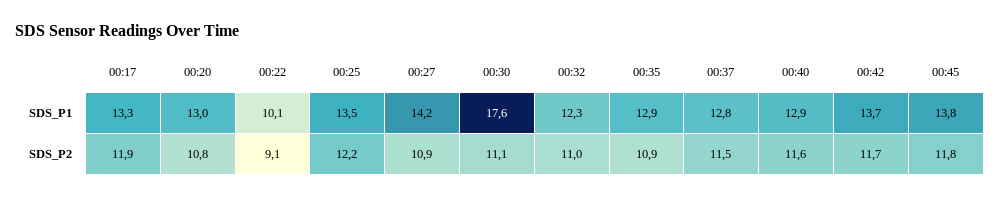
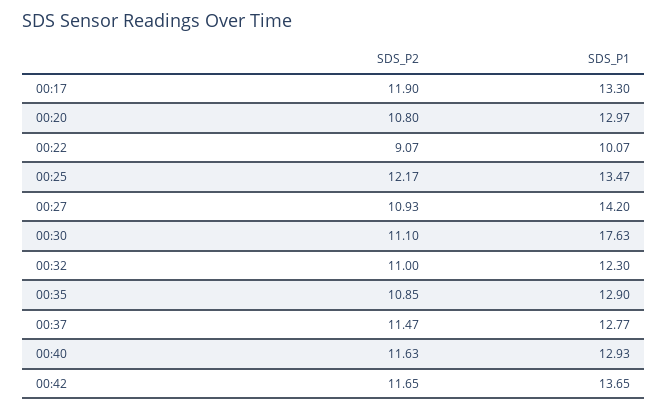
  {
    "00:17": {
      "SDS_P1": 13.3,
      "SDS_P2": 11.9
    },
    "00:20": {
      "SDS_P1": 12.97,
      "SDS_P2": 10.8
    },
    "00:22": {
      "SDS_P1": 10.07,
      "SDS_P2": 9.07
    },
    "00:25": {
      "SDS_P1": 13.47,
      "SDS_P2": 12.17
    },
    "00:27": {
      "SDS_P1": 14.2,
      "SDS_P2": 10.93
    },
    "00:30": {
      "SDS_P1": 17.63,
      "SDS_P2": 11.1
    },
    "00:32": {
      "SDS_P1": 12.3,
      "SDS_P2": 11
    },
    "00:35": {
      "SDS_P1": 12.9,
      "SDS_P2": 10.85
    },
    "00:37": {
      "SDS_P1": 12.77,
      "SDS_P2": 11.47
    },
    "00:40": {
      "SDS_P1": 12.93,
      "SDS_P2": 11.63
    },
    "00:42": {
      "SDS_P1": 13.65,
      "SDS_P2": 11.65
-   },
+   }
-   "00:45": {
-     "SDS_P1": 13.8,
-     "SDS_P2": 11.8
-   }
  }

